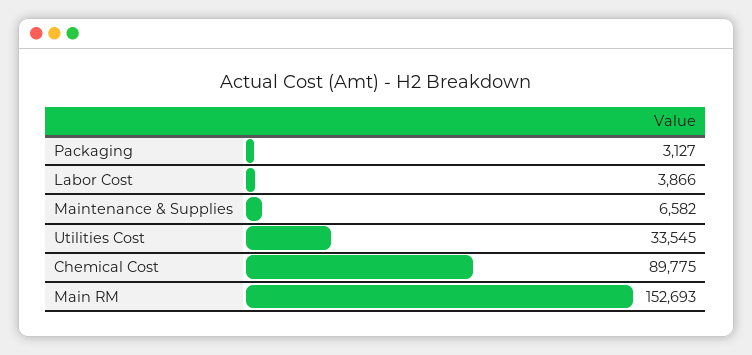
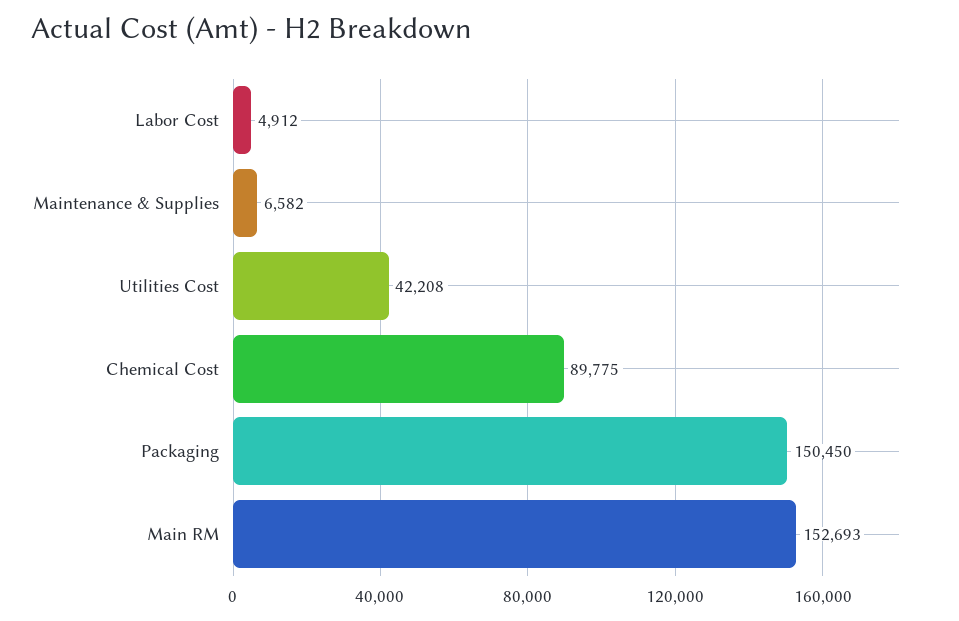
  {
-   "Packaging": 3127,
+   "Packaging": 150450,
-   "Labor Cost": 3866,
+   "Labor Cost": 4912,
    "Maintenance & Supplies": 6582,
-   "Utilities Cost": 33545,
+   "Utilities Cost": 42208,
    "Chemical Cost": 89775,
    "Main RM": 152693
  }

